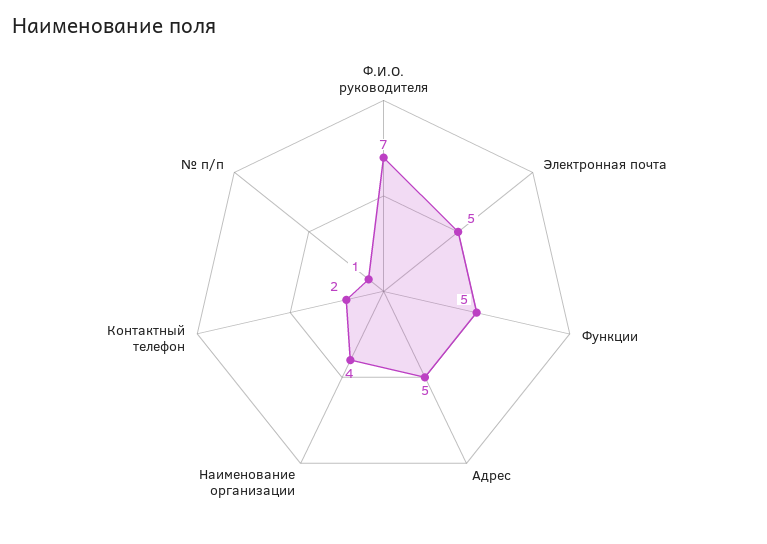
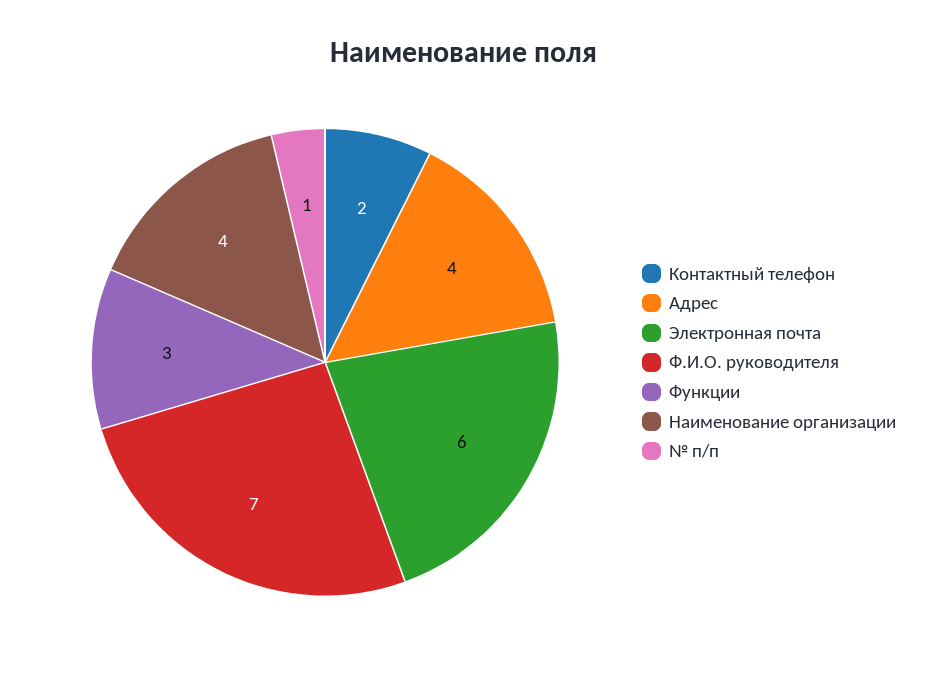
  {
    "Ф.И.О. руководителя": 7,
-   "Электронная почта": 5,
+   "Электронная почта": 6,
-   "Функции": 5,
+   "Функции": 3,
-   "Адрес": 5,
+   "Адрес": 4,
    "Наименование организации": 4,
    "Контактный телефон": 2,
    "№ п/п": 1
  }

